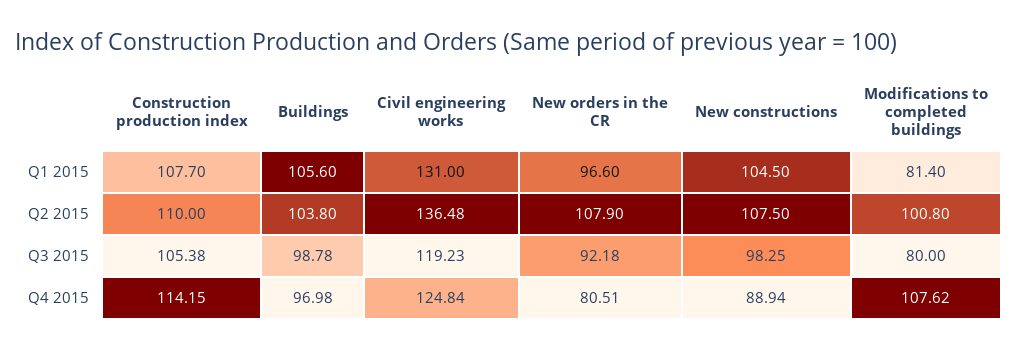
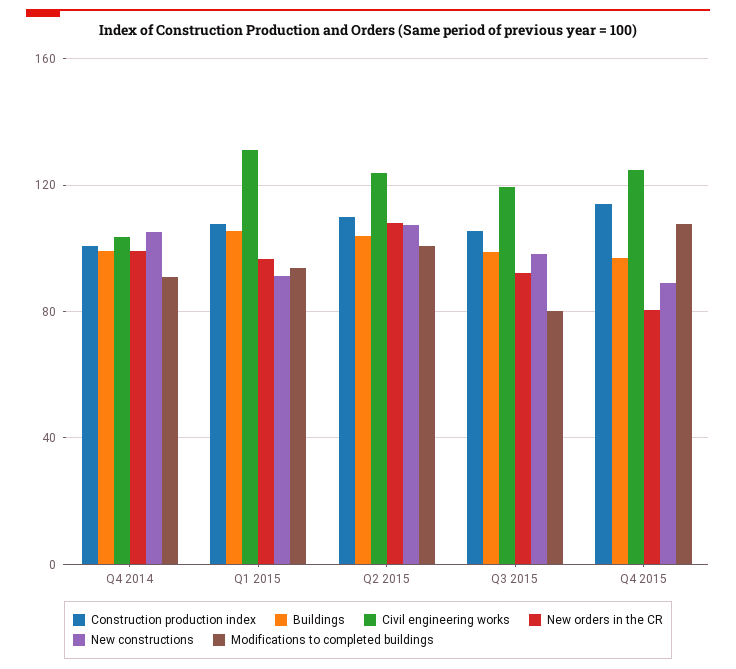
  {
    "Construction production index": {
      "Q1 2015": 107.7,
      "Q2 2015": 110,
      "Q3 2015": 105.38,
-     "Q4 2015": 114.15
+     "Q4 2015": 114.15,
+     "Q4 2014": 100
    },
    "Buildings": {
      "Q1 2015": 105.6,
      "Q2 2015": 103.8,
      "Q3 2015": 98.78,
-     "Q4 2015": 96.98
+     "Q4 2015": 96.98,
+     "Q4 2014": 100
    },
    "Civil engineering works": {
      "Q1 2015": 131,
-     "Q2 2015": 136.48,
+     "Q2 2015": 125,
      "Q3 2015": 119.23,
-     "Q4 2015": 124.84
+     "Q4 2015": 124.84,
+     "Q4 2014": 105
    },
    "New orders in the CR": {
      "Q1 2015": 96.6,
      "Q2 2015": 107.9,
      "Q3 2015": 92.18,
-     "Q4 2015": 80.51
+     "Q4 2015": 80.51,
+     "Q4 2014": 100
    },
    "New constructions": {
-     "Q1 2015": 104.5,
+     "Q1 2015": 90,
      "Q2 2015": 107.5,
      "Q3 2015": 98.25,
-     "Q4 2015": 88.94
+     "Q4 2015": 88.94,
+     "Q4 2014": 105
    },
    "Modifications to completed buildings": {
-     "Q1 2015": 81.4,
+     "Q1 2015": 95,
      "Q2 2015": 100.8,
      "Q3 2015": 80,
-     "Q4 2015": 107.62
+     "Q4 2015": 107.62,
+     "Q4 2014": 90
    }
  }

